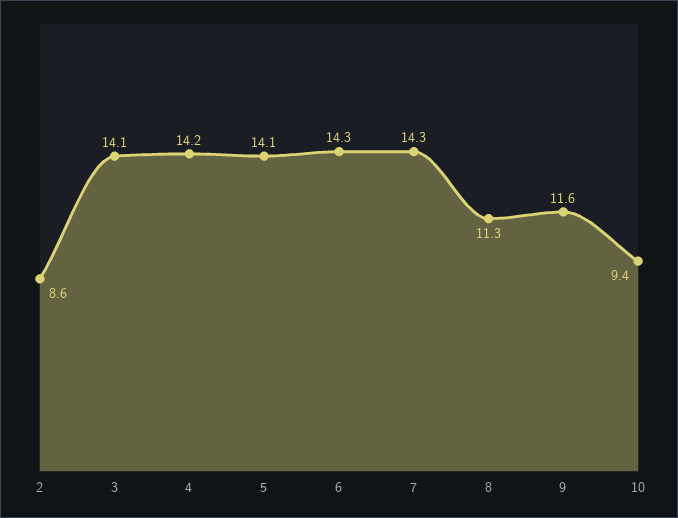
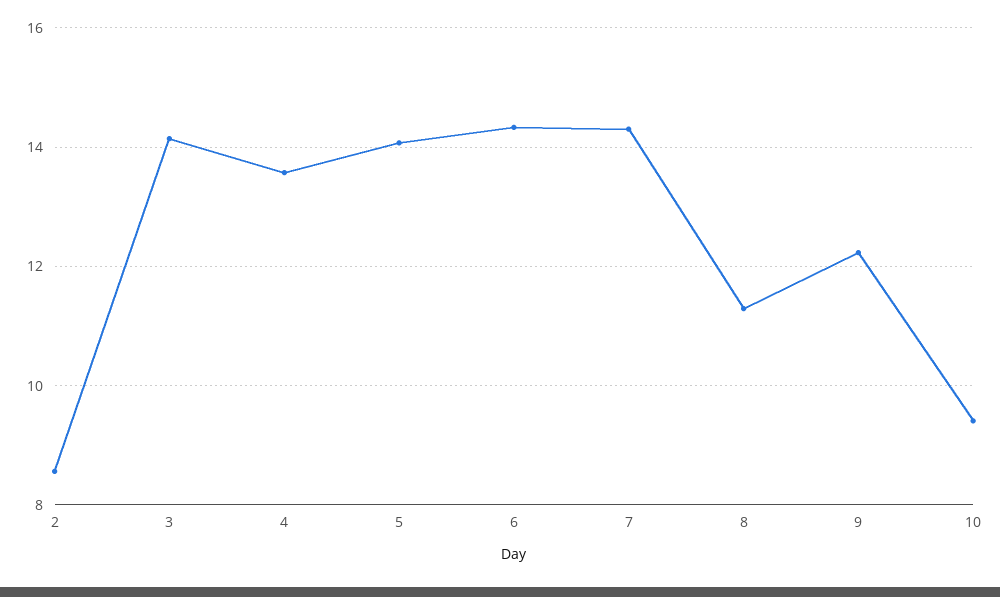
  {
    "2": 8.6,
    "3": 14.1,
-   "4": 14.2,
+   "4": 13.6,
    "5": 14.1,
    "6": 14.3,
    "7": 14.3,
    "8": 11.3,
-   "9": 11.6,
+   "9": 12.2,
    "10": 9.4
  }

